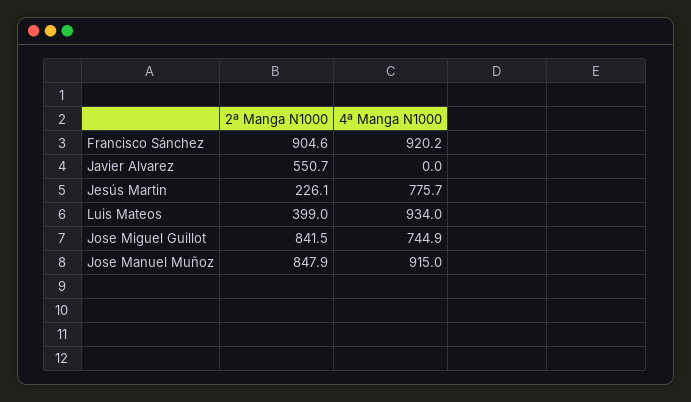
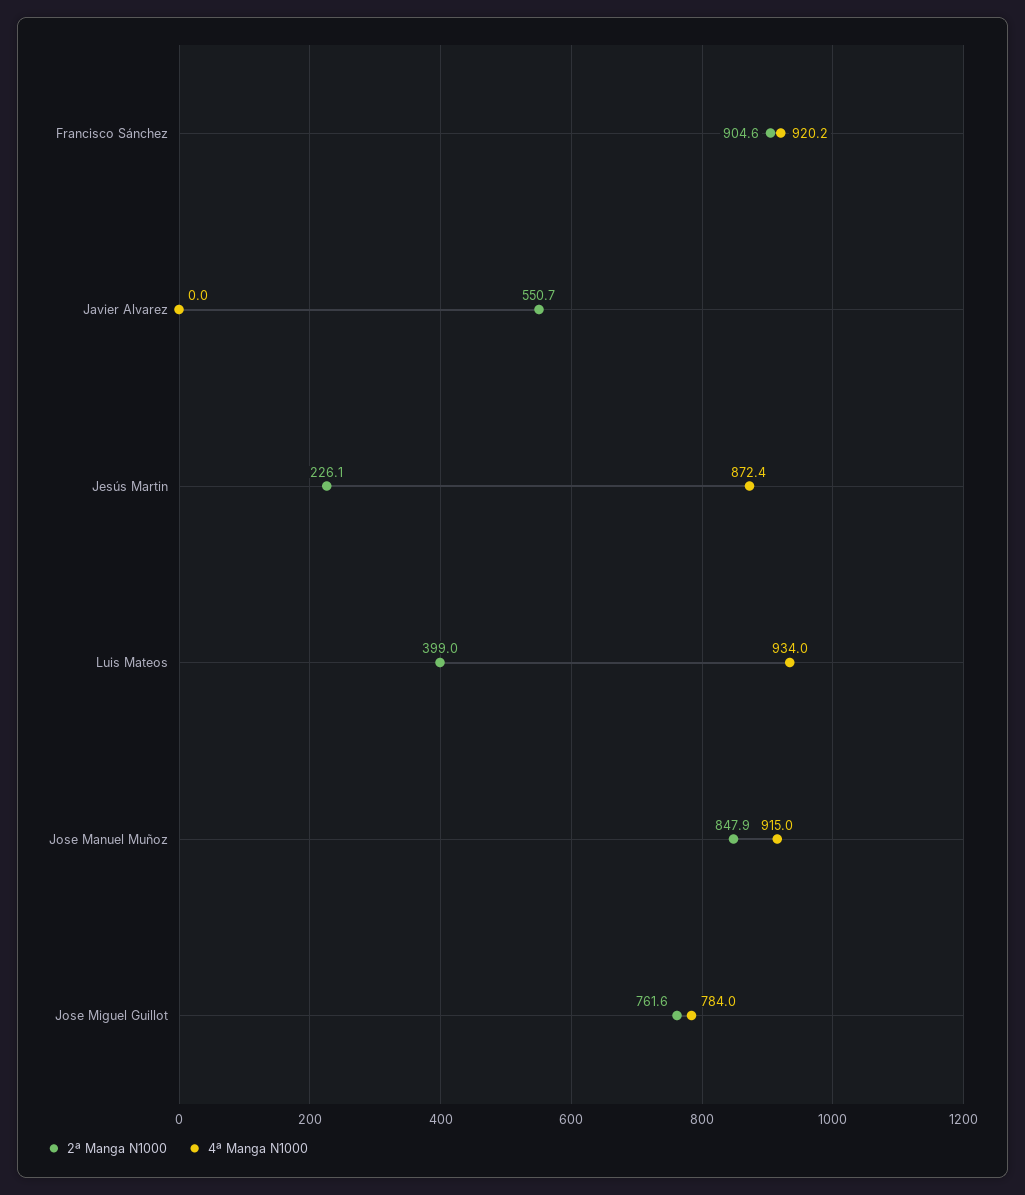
  {
    "2ª Manga N1000": {
      "Francisco Sánchez": 904.6,
      "Javier Alvarez": 550.7,
      "Jesús Martin": 226.1,
      "Luis Mateos": 399,
-     "Jose Miguel Guillot": 841.5,
+     "Jose Miguel Guillot": 761.6,
      "Jose Manuel Muñoz": 847.9
    },
    "4ª Manga N1000": {
      "Francisco Sánchez": 920.2,
      "Javier Alvarez": 0,
-     "Jesús Martin": 775.7,
+     "Jesús Martin": 872.4,
      "Luis Mateos": 934,
-     "Jose Miguel Guillot": 744.9,
+     "Jose Miguel Guillot": 784,
      "Jose Manuel Muñoz": 915
    }
  }

